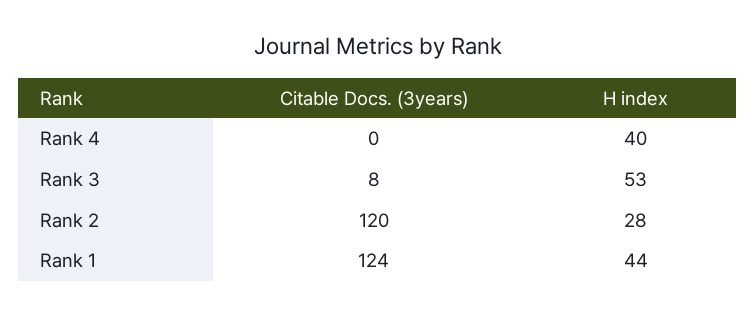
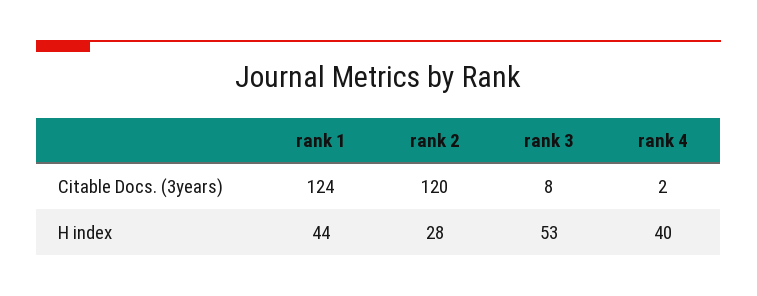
  {
    "Citable Docs. (3years)": {
-     "Rank 4": 0,
+     "Rank 4": 2,
      "Rank 3": 8,
      "Rank 2": 120,
      "Rank 1": 124
    },
    "H index": {
      "Rank 4": 40,
      "Rank 3": 53,
      "Rank 2": 28,
      "Rank 1": 44
    }
  }

